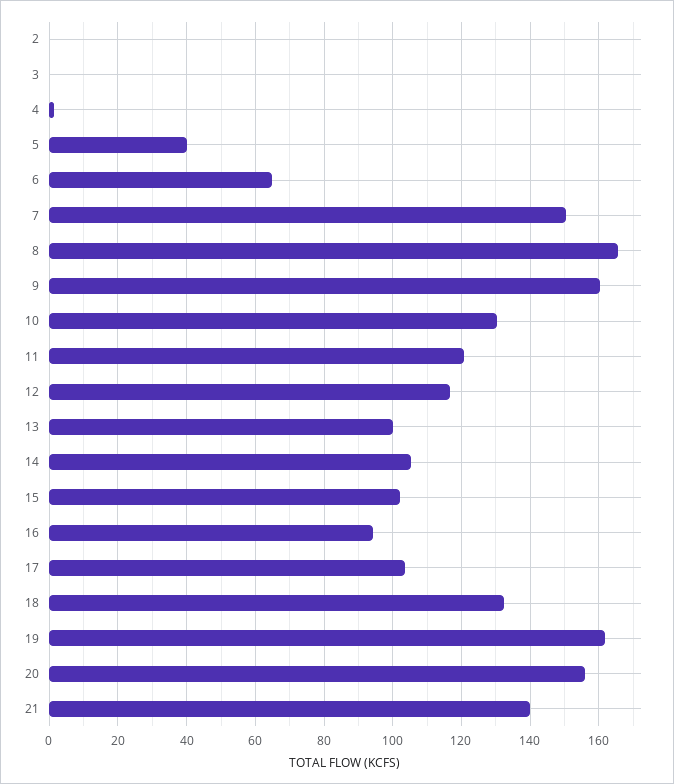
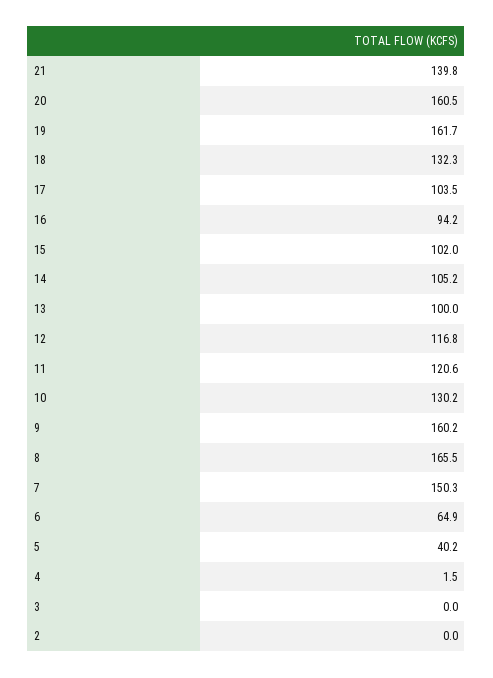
  {
    "2": 0,
    "3": 0,
    "4": 1.5,
    "5": 40.2,
    "6": 64.9,
    "7": 150.3,
    "8": 165.5,
    "9": 160.2,
    "10": 130.2,
    "11": 120.6,
    "12": 116.8,
    "13": 100,
    "14": 105.2,
    "15": 102,
    "16": 94.2,
    "17": 103.5,
    "18": 132.3,
    "19": 161.7,
-   "20": 156,
+   "20": 160.5,
    "21": 139.8
  }

